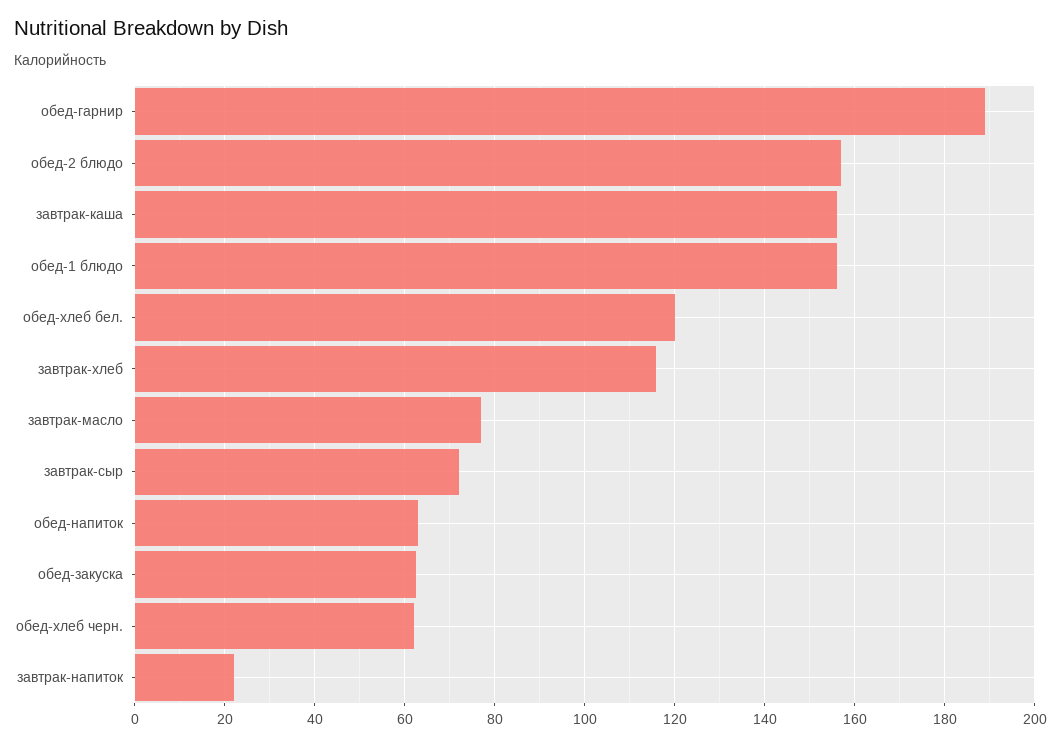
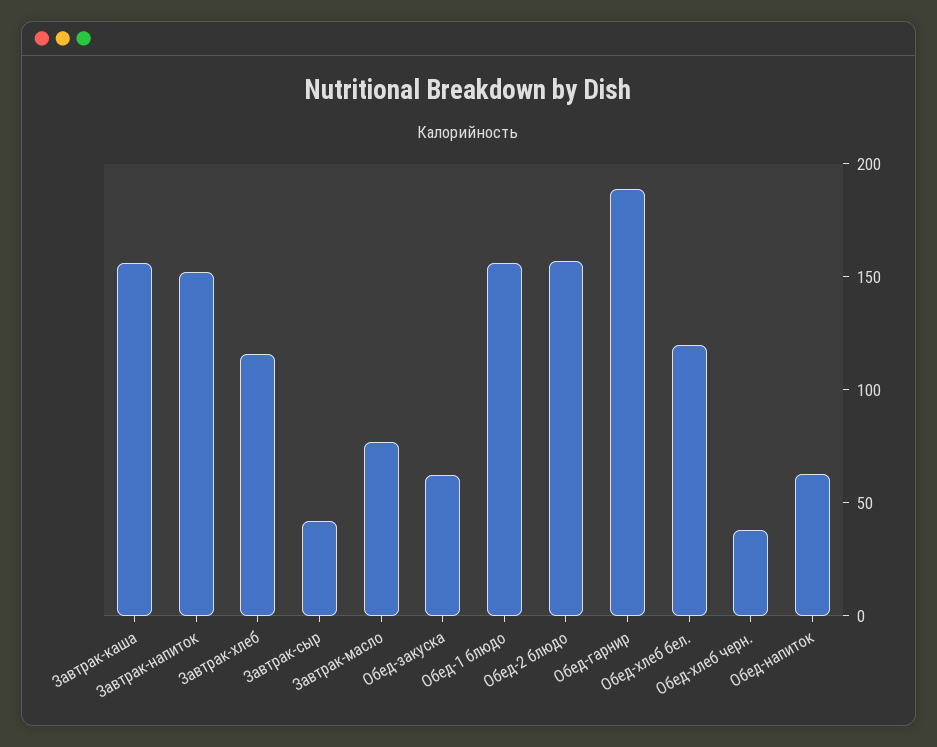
  {
    "обед-гарнир": 190,
    "обед-2 блюдо": 158,
    "завтрак-каша": 156,
    "обед-1 блюдо": 156,
    "обед-хлеб бел.": 120,
    "завтрак-хлеб": 116,
    "завтрак-масло": 78,
-   "завтрак-сыр": 72,
+   "завтрак-сыр": 40,
    "обед-напиток": 64,
    "обед-закуска": 62,
-   "обед-хлеб черн.": 62,
+   "обед-хлеб черн.": 40,
-   "завтрак-напиток": 22
+   "завтрак-напиток": 150
  }

